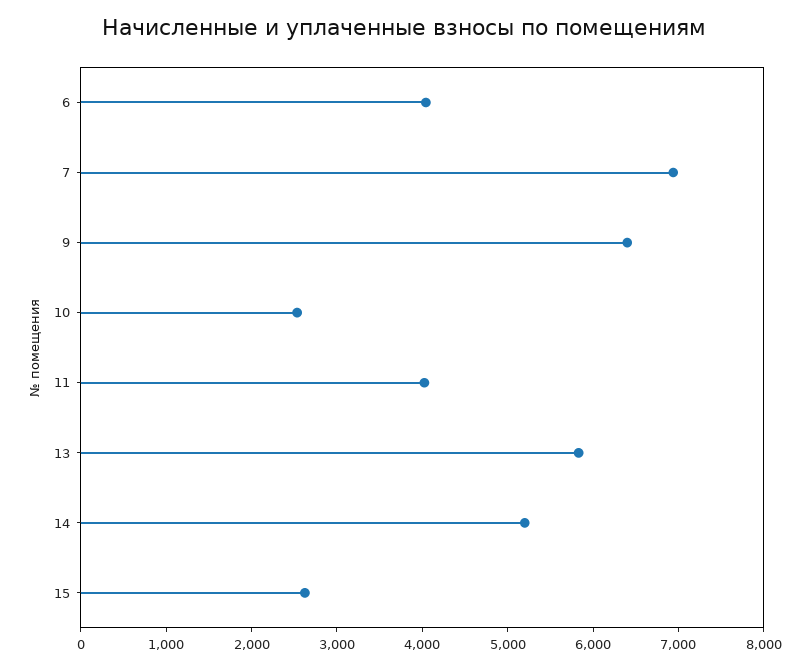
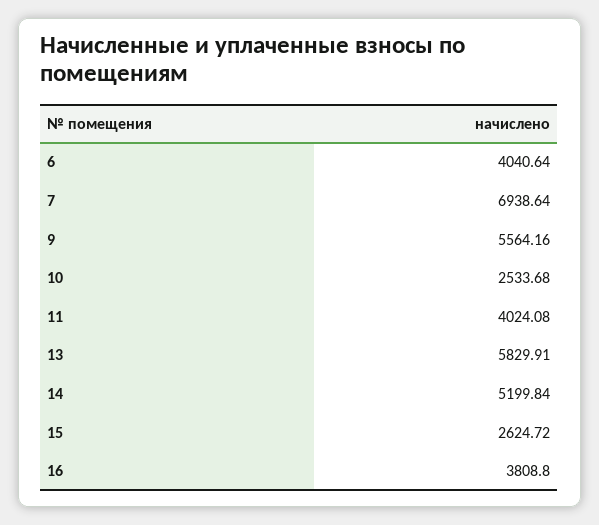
  {
    "6": 4040.64,
    "7": 6938.64,
-   "9": 6400,
+   "9": 5564.16,
    "10": 2533.68,
    "11": 4024.08,
    "13": 5829.91,
    "14": 5199.84,
-   "15": 2624.72
+   "15": 2624.72,
+   "16": 3808.8
  }

